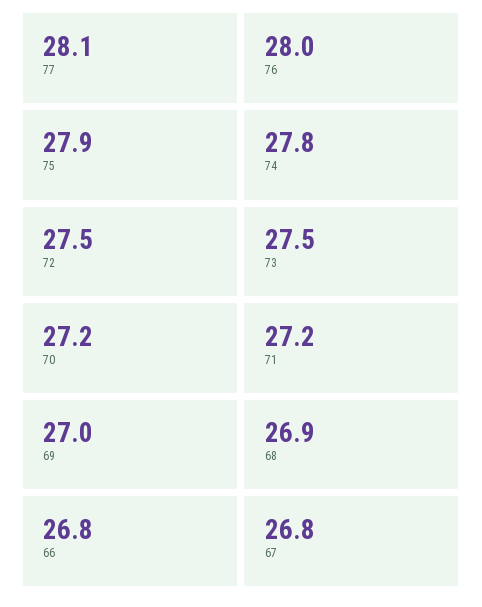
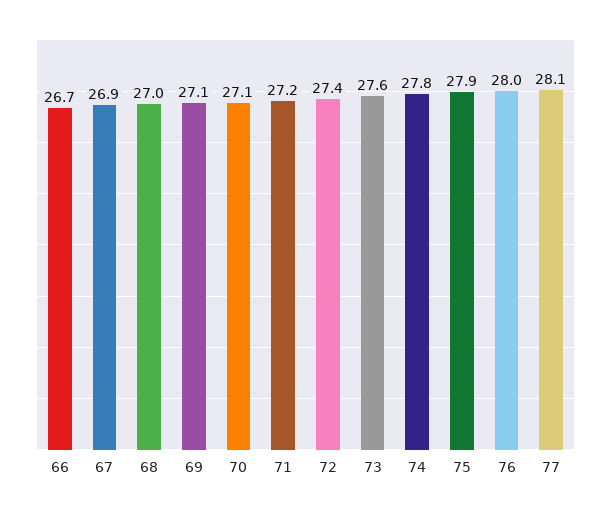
  {
    "77": 28.1,
    "76": 28,
    "75": 27.9,
    "74": 27.8,
-   "72": 27.5,
+   "72": 27.4,
-   "73": 27.5,
+   "73": 27.6,
-   "70": 27.2,
+   "70": 27.1,
    "71": 27.2,
-   "69": 27,
+   "69": 27.1,
-   "68": 26.9,
+   "68": 27,
-   "66": 26.8,
+   "66": 26.7,
-   "67": 26.8
+   "67": 26.9
  }

